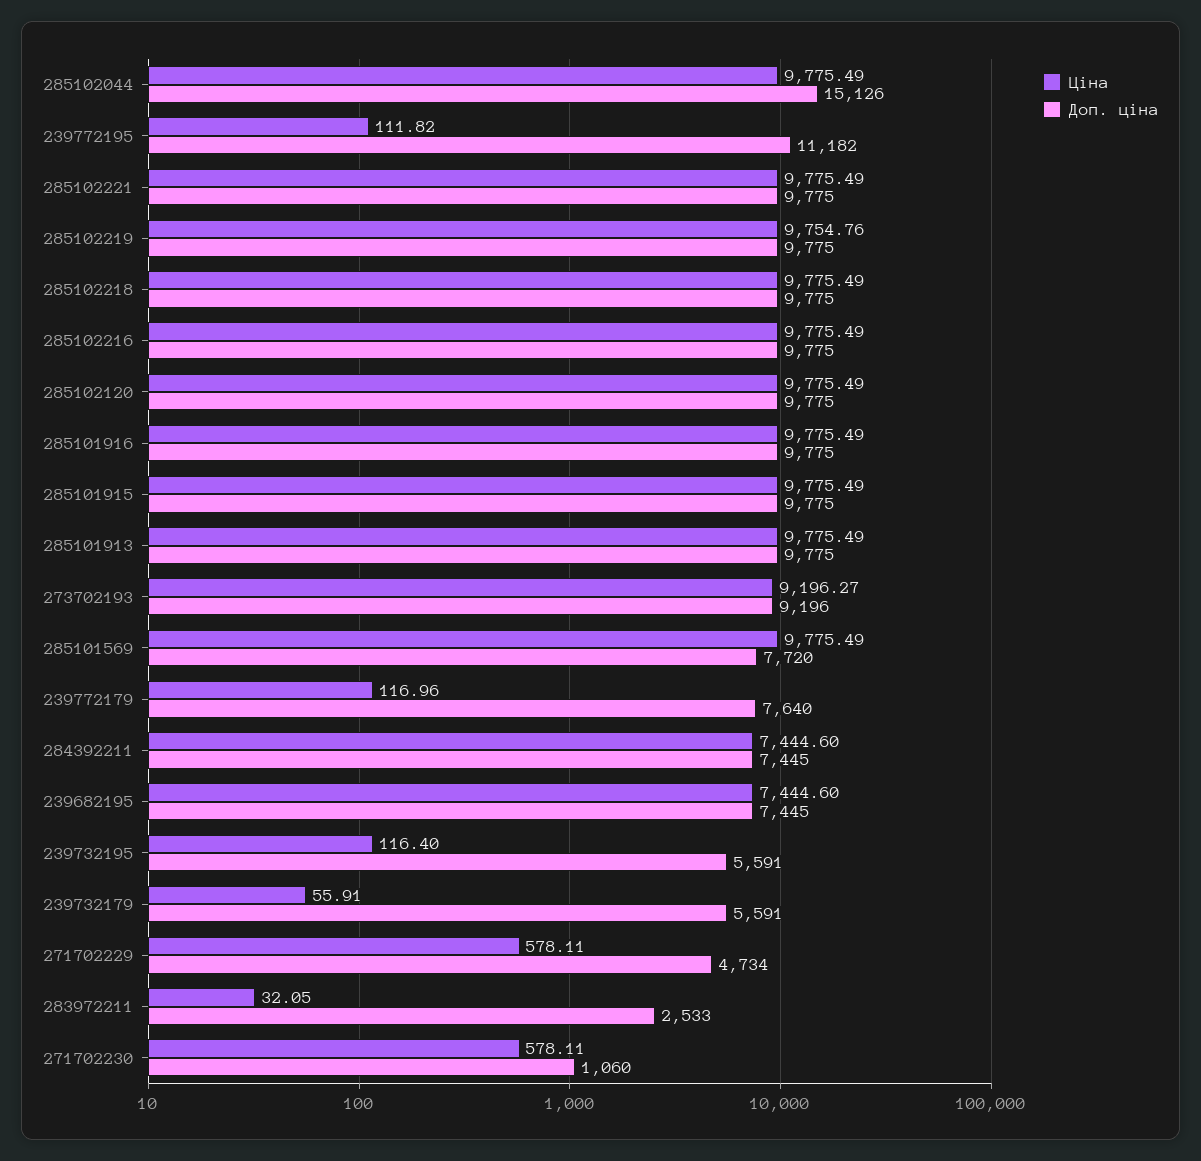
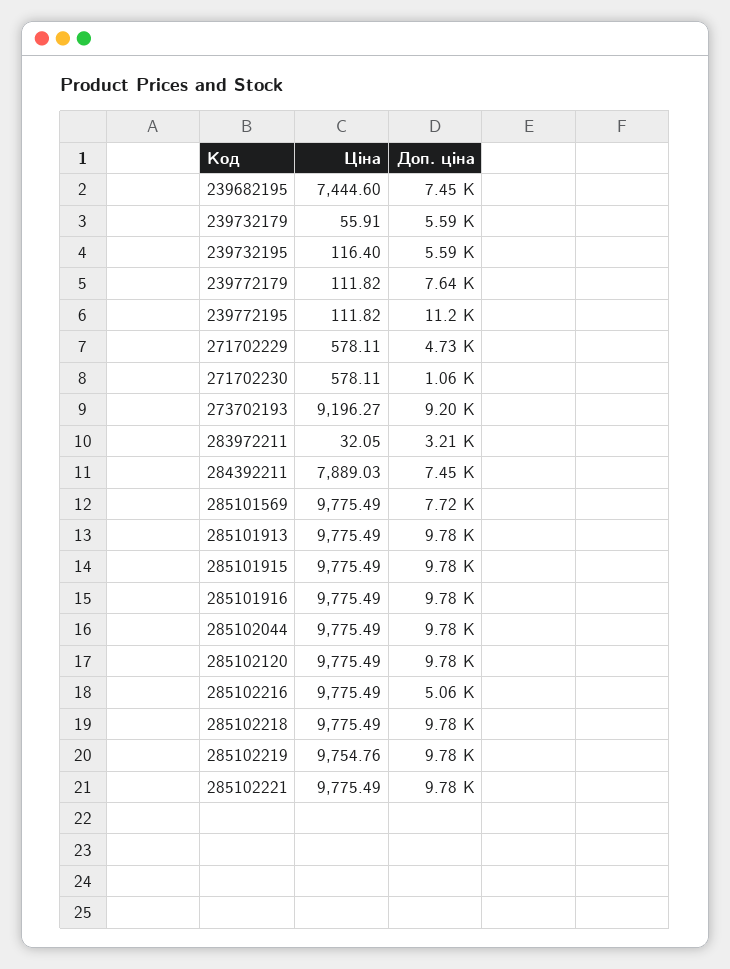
  {
    "Ціна": {
      "285102044": 9775.49,
      "239772195": 111.82,
      "285102221": 9775.49,
      "285102219": 9754.76,
      "285102218": 9775.49,
      "285102216": 9775.49,
      "285102120": 9775.49,
      "285101916": 9775.49,
      "285101915": 9775.49,
      "285101913": 9775.49,
      "273702193": 9196.27,
      "285101569": 9775.49,
-     "239772179": 116.96,
+     "239772179": 111.82,
-     "284392211": 7444.6,
+     "284392211": 7889.03,
      "239682195": 7444.6,
      "239732195": 116.4,
      "239732179": 55.91,
      "271702229": 578.11,
      "283972211": 32.05,
      "271702230": 578.11
    },
    "Доп. ціна": {
-     "285102044": 15126,
+     "285102044": 9780,
      "239772195": 11182,
      "285102221": 9775,
      "285102219": 9775,
      "285102218": 9775,
-     "285102216": 9775,
+     "285102216": 5060,
      "285102120": 9775,
      "285101916": 9775,
      "285101915": 9775,
      "285101913": 9775,
      "273702193": 9196,
      "285101569": 7720,
      "239772179": 7640,
      "284392211": 7445,
      "239682195": 7445,
      "239732195": 5591,
      "239732179": 5591,
      "271702229": 4734,
-     "283972211": 2533,
+     "283972211": 3210,
      "271702230": 1060
    }
  }

